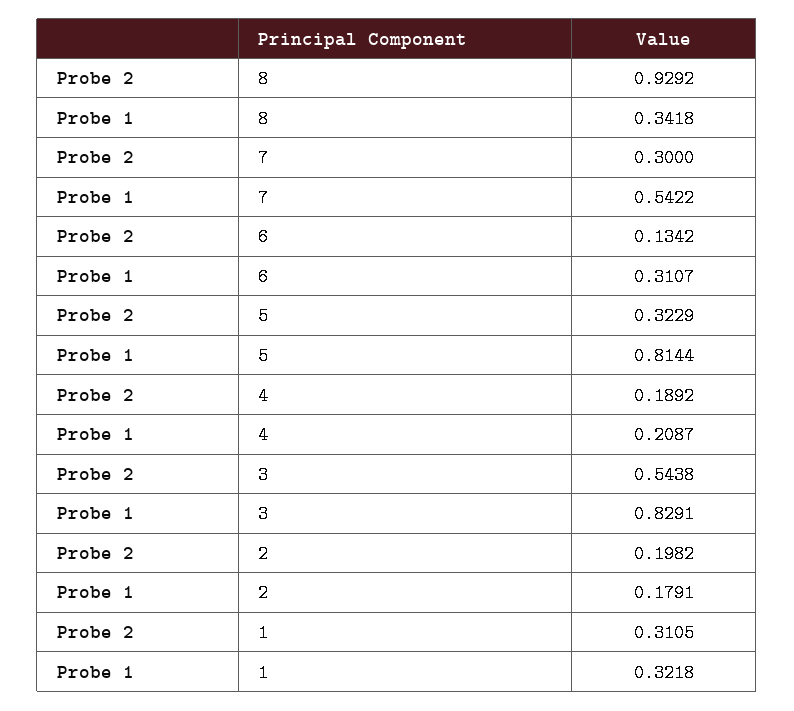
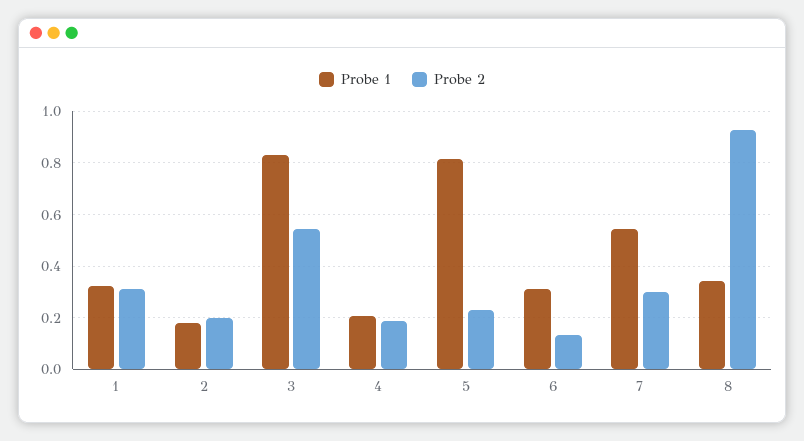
  {
    "Probe 2": {
      "8": 0.9292,
      "7": 0.3,
      "6": 0.1342,
-     "5": 0.3229,
+     "5": 0.225,
      "4": 0.1892,
      "3": 0.5438,
      "2": 0.1982,
      "1": 0.3105
    },
    "Probe 1": {
      "8": 0.3418,
      "7": 0.5422,
      "6": 0.3107,
      "5": 0.8144,
      "4": 0.2087,
      "3": 0.8291,
      "2": 0.1791,
      "1": 0.3218
    }
  }

